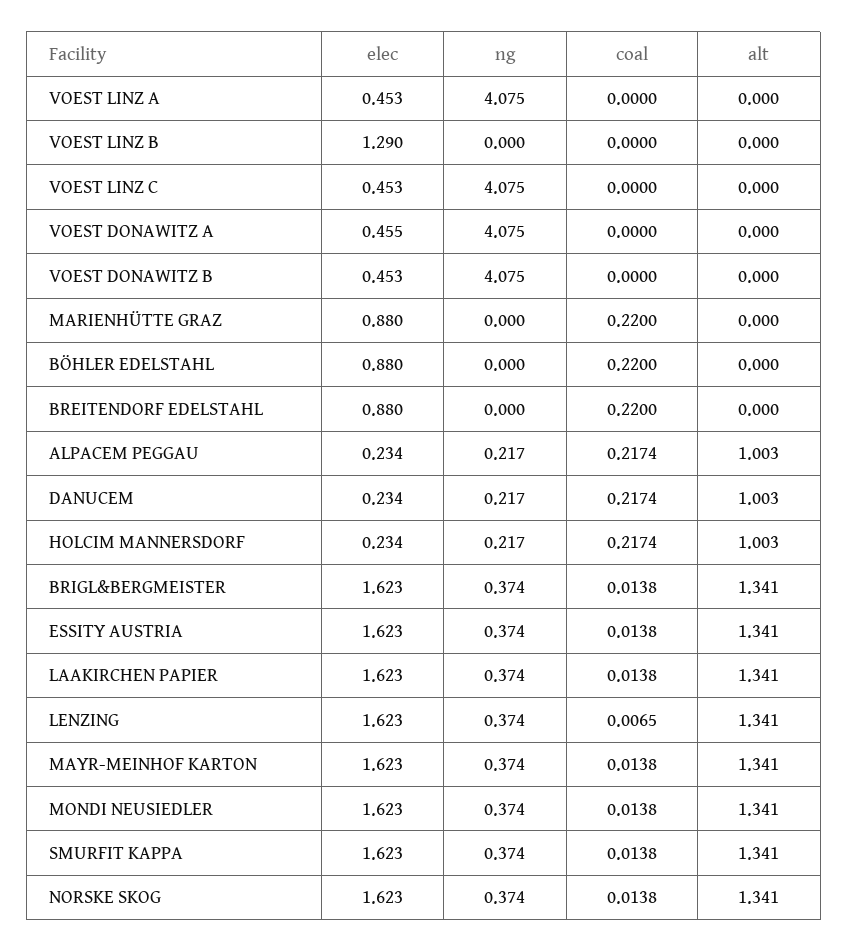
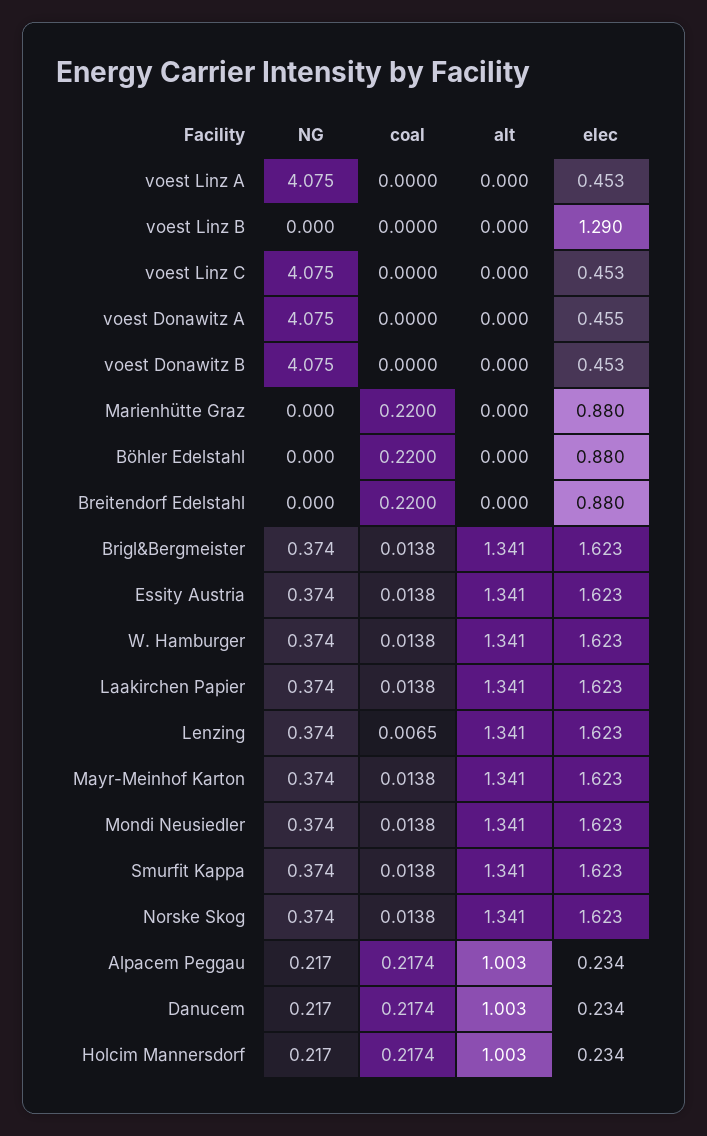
  {
    "elec": {
      "VOEST LINZ A": 0.453,
      "VOEST LINZ B": 1.29,
      "VOEST LINZ C": 0.453,
      "VOEST DONAWITZ A": 0.455,
      "VOEST DONAWITZ B": 0.453,
      "MARIENHÜTTE GRAZ": 0.88,
      "BÖHLER EDELSTAHL": 0.88,
      "BREITENDORF EDELSTAHL": 0.88,
      "ALPACEM PEGGAU": 0.234,
      "DANUCEM": 0.234,
      "HOLCIM MANNERSDORF": 0.234,
      "BRIGL&BERGMEISTER": 1.623,
      "ESSITY AUSTRIA": 1.623,
      "LAAKIRCHEN PAPIER": 1.623,
      "LENZING": 1.623,
      "MAYR-MEINHOF KARTON": 1.623,
      "MONDI NEUSIEDLER": 1.623,
      "SMURFIT KAPPA": 1.623,
-     "NORSKE SKOG": 1.623
+     "NORSKE SKOG": 1.623,
+     "W. Hamburger": 1.623
    },
    "ng": {
      "VOEST LINZ A": 4.075,
      "VOEST LINZ B": 0,
      "VOEST LINZ C": 4.075,
      "VOEST DONAWITZ A": 4.075,
      "VOEST DONAWITZ B": 4.075,
      "MARIENHÜTTE GRAZ": 0,
      "BÖHLER EDELSTAHL": 0,
      "BREITENDORF EDELSTAHL": 0,
      "ALPACEM PEGGAU": 0.217,
      "DANUCEM": 0.217,
      "HOLCIM MANNERSDORF": 0.217,
      "BRIGL&BERGMEISTER": 0.374,
      "ESSITY AUSTRIA": 0.374,
      "LAAKIRCHEN PAPIER": 0.374,
      "LENZING": 0.374,
      "MAYR-MEINHOF KARTON": 0.374,
      "MONDI NEUSIEDLER": 0.374,
      "SMURFIT KAPPA": 0.374,
-     "NORSKE SKOG": 0.374
+     "NORSKE SKOG": 0.374,
+     "W. Hamburger": 0.374
    },
    "coal": {
      "VOEST LINZ A": 0,
      "VOEST LINZ B": 0,
      "VOEST LINZ C": 0,
      "VOEST DONAWITZ A": 0,
      "VOEST DONAWITZ B": 0,
      "MARIENHÜTTE GRAZ": 0.22,
      "BÖHLER EDELSTAHL": 0.22,
      "BREITENDORF EDELSTAHL": 0.22,
      "ALPACEM PEGGAU": 0.2174,
      "DANUCEM": 0.2174,
      "HOLCIM MANNERSDORF": 0.2174,
      "BRIGL&BERGMEISTER": 0.0138,
      "ESSITY AUSTRIA": 0.0138,
      "LAAKIRCHEN PAPIER": 0.0138,
      "LENZING": 0.0065,
      "MAYR-MEINHOF KARTON": 0.0138,
      "MONDI NEUSIEDLER": 0.0138,
      "SMURFIT KAPPA": 0.0138,
-     "NORSKE SKOG": 0.0138
+     "NORSKE SKOG": 0.0138,
+     "W. Hamburger": 0.0138
    },
    "alt": {
      "VOEST LINZ A": 0,
      "VOEST LINZ B": 0,
      "VOEST LINZ C": 0,
      "VOEST DONAWITZ A": 0,
      "VOEST DONAWITZ B": 0,
      "MARIENHÜTTE GRAZ": 0,
      "BÖHLER EDELSTAHL": 0,
      "BREITENDORF EDELSTAHL": 0,
      "ALPACEM PEGGAU": 1.003,
      "DANUCEM": 1.003,
      "HOLCIM MANNERSDORF": 1.003,
      "BRIGL&BERGMEISTER": 1.341,
      "ESSITY AUSTRIA": 1.341,
      "LAAKIRCHEN PAPIER": 1.341,
      "LENZING": 1.341,
      "MAYR-MEINHOF KARTON": 1.341,
      "MONDI NEUSIEDLER": 1.341,
      "SMURFIT KAPPA": 1.341,
-     "NORSKE SKOG": 1.341
+     "NORSKE SKOG": 1.341,
+     "W. Hamburger": 1.341
    }
  }

